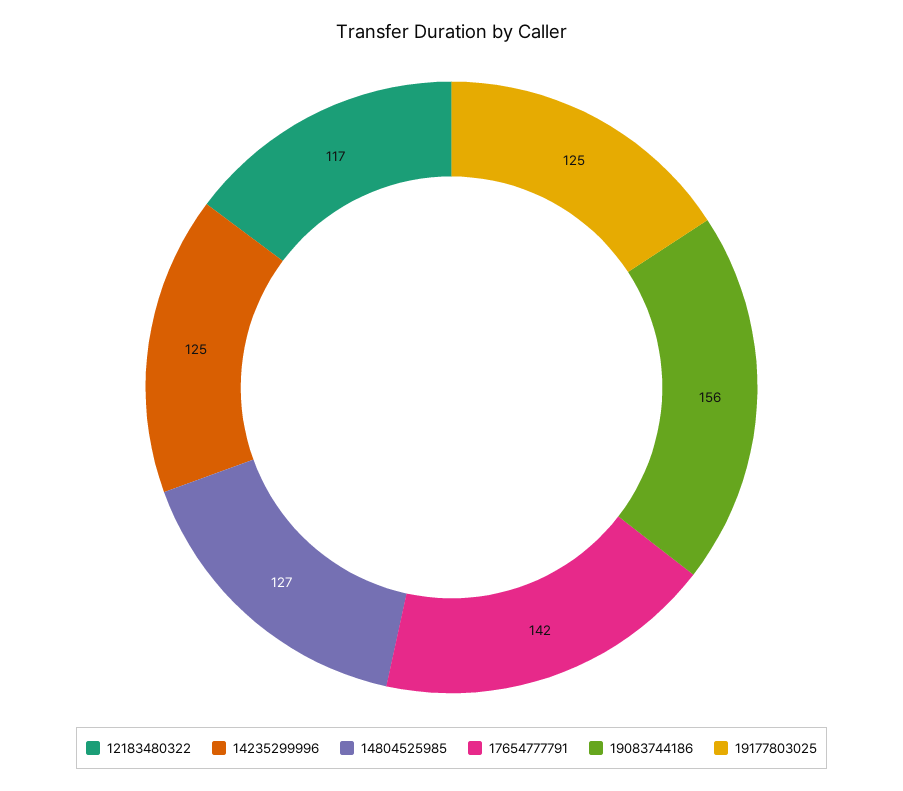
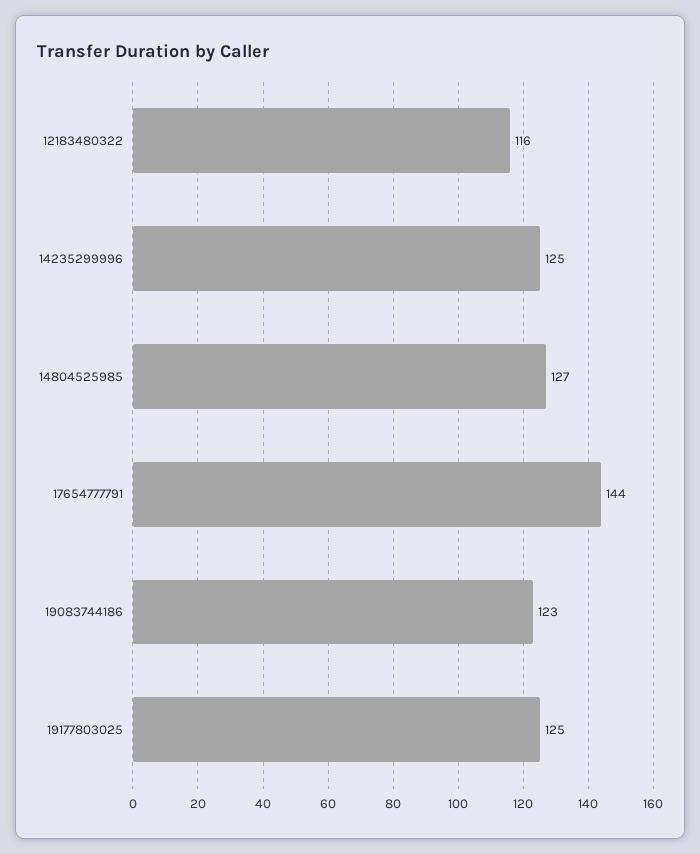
  {
-   "12183480322": 117,
+   "12183480322": 116,
    "14235299996": 125,
    "14804525985": 127,
-   "17654777791": 142,
+   "17654777791": 144,
-   "19083744186": 156,
+   "19083744186": 123,
    "19177803025": 125
  }

